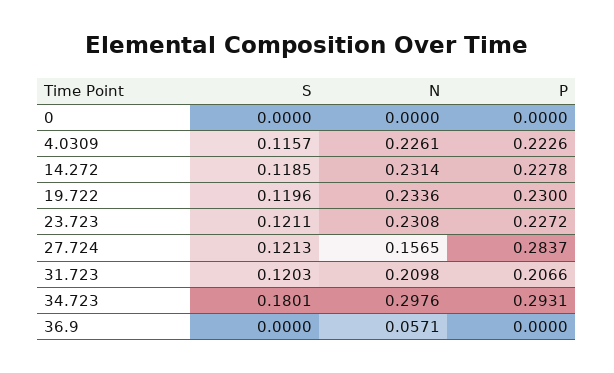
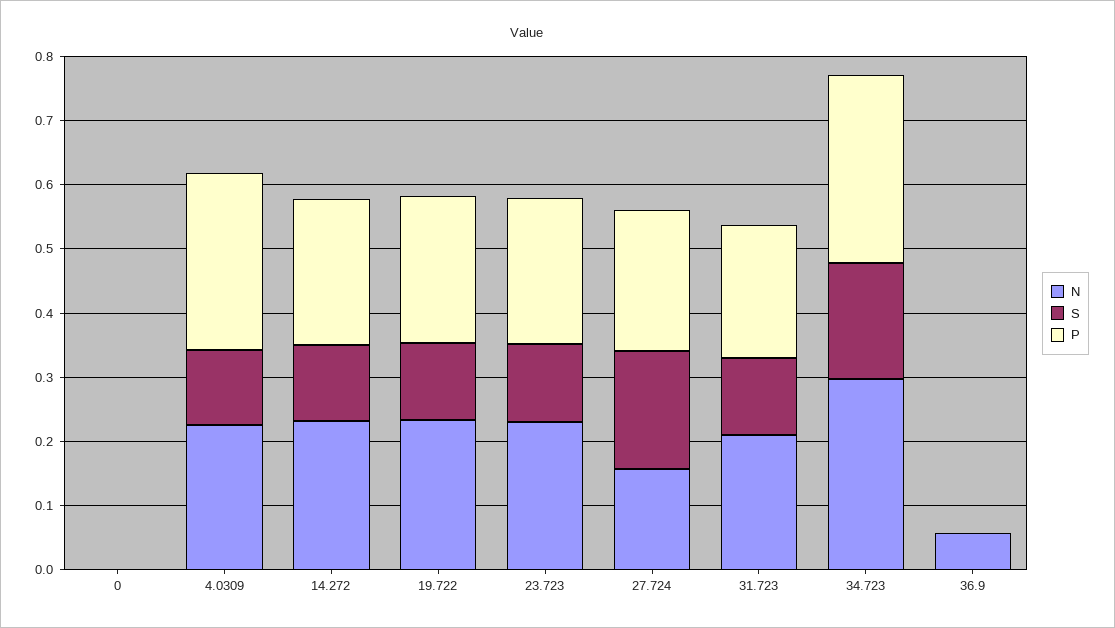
  {
    "S": {
      "0": 0,
      "4.0309": 0.1157,
      "14.272": 0.1185,
      "19.722": 0.1196,
      "23.723": 0.1211,
-     "27.724": 0.1213,
+     "27.724": 0.18,
      "31.723": 0.1203,
      "34.723": 0.1801,
      "36.9": 0
    },
    "N": {
      "0": 0,
      "4.0309": 0.2261,
      "14.272": 0.2314,
      "19.722": 0.2336,
      "23.723": 0.2308,
      "27.724": 0.1565,
      "31.723": 0.2098,
      "34.723": 0.2976,
      "36.9": 0.0571
    },
    "P": {
      "0": 0,
-     "4.0309": 0.2226,
+     "4.0309": 0.28,
      "14.272": 0.2278,
      "19.722": 0.23,
      "23.723": 0.2272,
-     "27.724": 0.2837,
+     "27.724": 0.22,
      "31.723": 0.2066,
      "34.723": 0.2931,
      "36.9": 0
    }
  }

